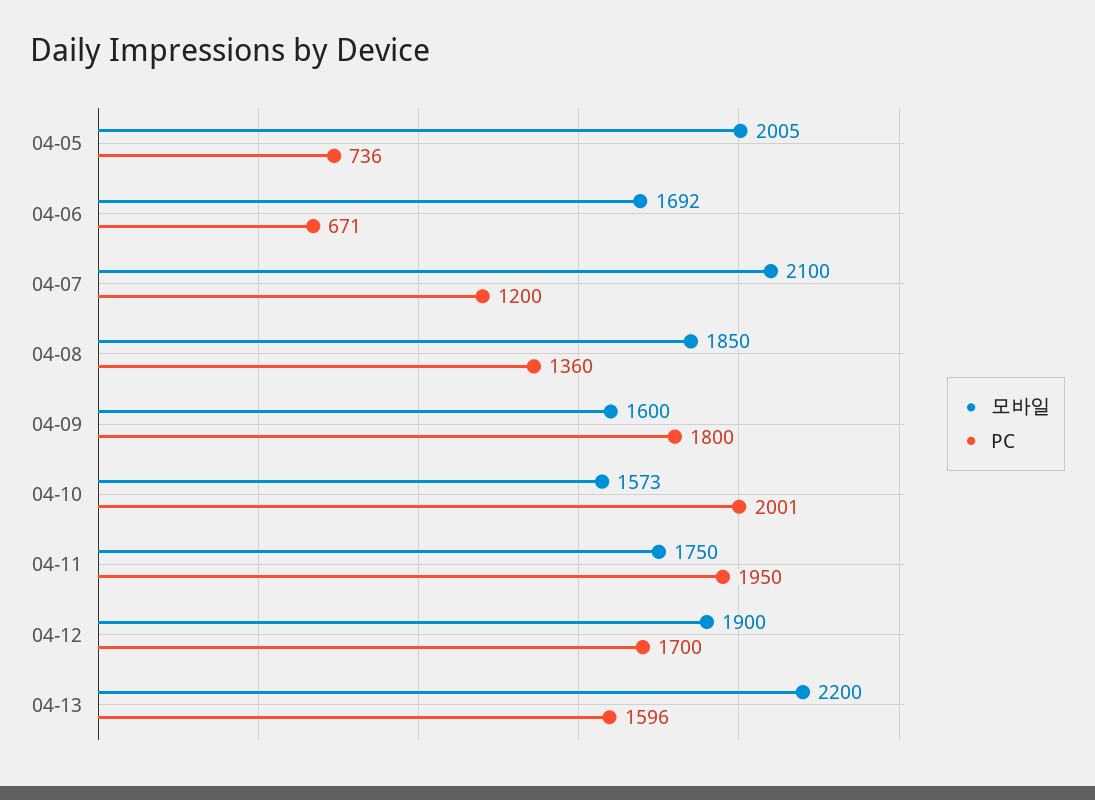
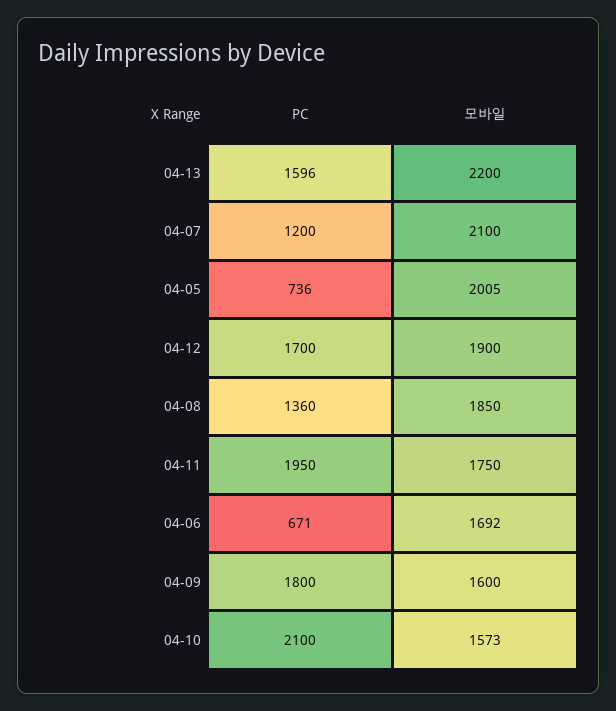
  {
    "모바일": {
      "04-05": 2005,
      "04-06": 1692,
      "04-07": 2100,
      "04-08": 1850,
      "04-09": 1600,
      "04-10": 1573,
      "04-11": 1750,
      "04-12": 1900,
      "04-13": 2200
    },
    "PC": {
      "04-05": 736,
      "04-06": 671,
      "04-07": 1200,
      "04-08": 1360,
      "04-09": 1800,
-     "04-10": 2001,
+     "04-10": 2100,
      "04-11": 1950,
      "04-12": 1700,
      "04-13": 1596
    }
  }

